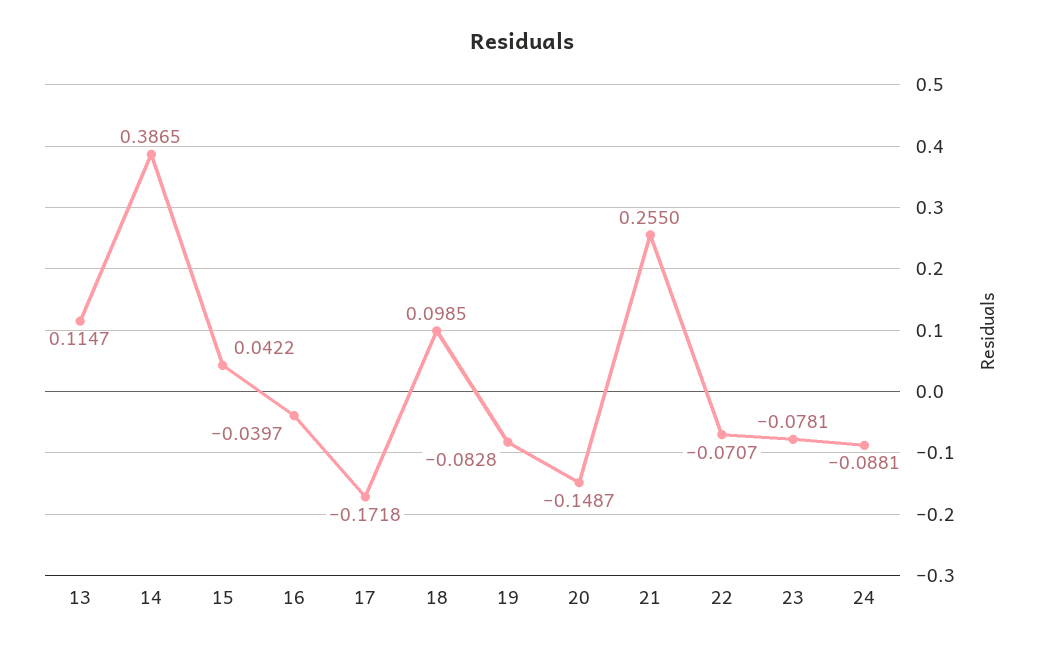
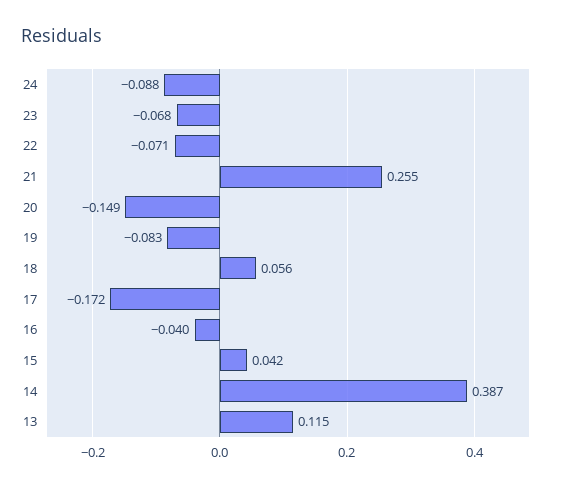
  {
    "13": 0.1147,
    "14": 0.3865,
    "15": 0.0422,
    "16": -0.0397,
    "17": -0.1718,
-   "18": 0.0985,
+   "18": 0.056,
    "19": -0.0828,
    "20": -0.1487,
    "21": 0.255,
    "22": -0.0707,
-   "23": -0.0781,
+   "23": -0.068,
    "24": -0.0881
  }

